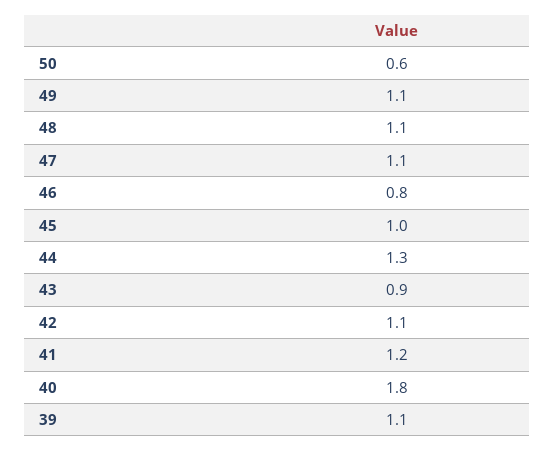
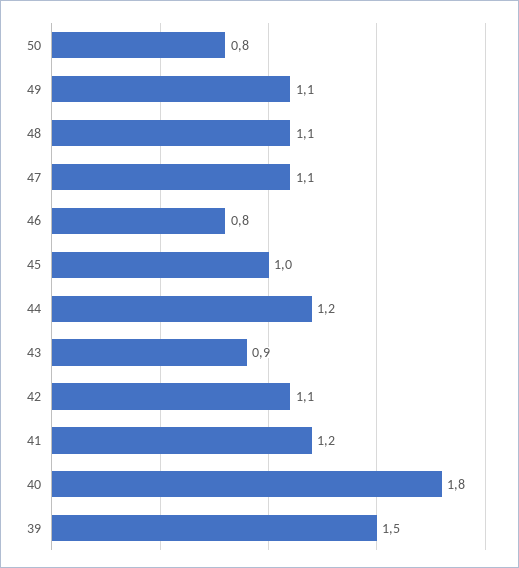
  {
-   "50": 0.6,
+   "50": 0.8,
    "49": 1.1,
    "48": 1.1,
    "47": 1.1,
    "46": 0.8,
    "45": 1,
-   "44": 1.3,
+   "44": 1.2,
    "43": 0.9,
    "42": 1.1,
    "41": 1.2,
    "40": 1.8,
-   "39": 1.1
+   "39": 1.5
  }

